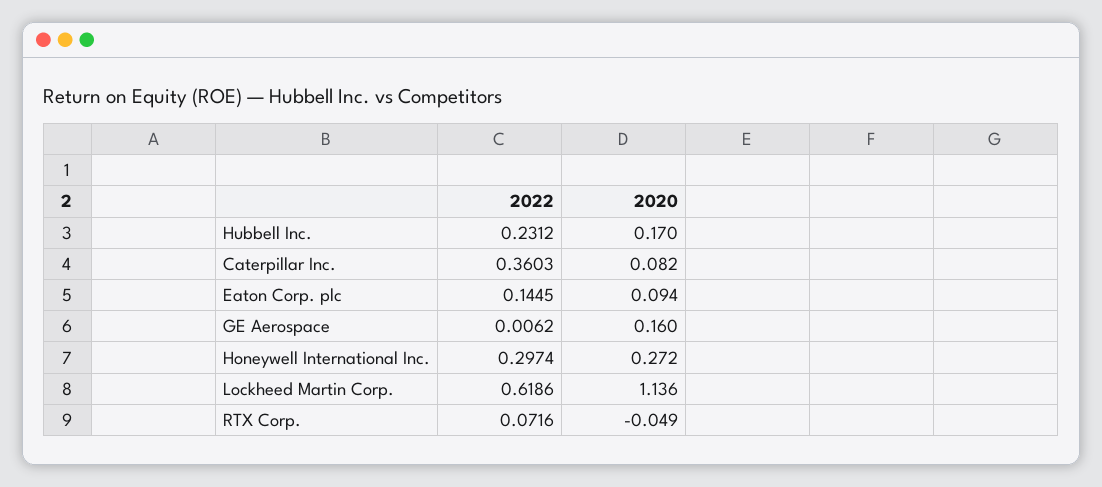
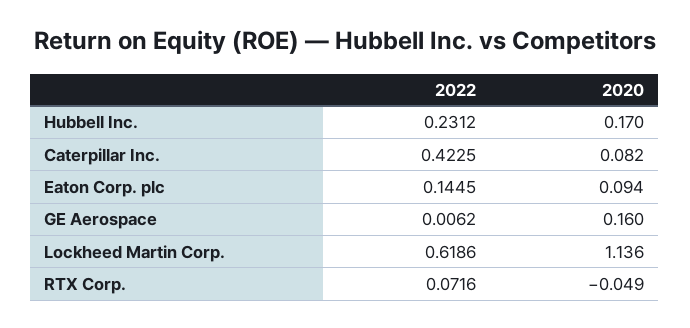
  {
    "2022": {
      "Hubbell Inc.": 0.2312,
-     "Caterpillar Inc.": 0.3603,
+     "Caterpillar Inc.": 0.4225,
      "Eaton Corp. plc": 0.1445,
      "GE Aerospace": 0.0062,
-     "Honeywell International Inc.": 0.2974,
      "Lockheed Martin Corp.": 0.6186,
      "RTX Corp.": 0.0716
    },
    "2020": {
      "Hubbell Inc.": 0.17,
      "Caterpillar Inc.": 0.082,
      "Eaton Corp. plc": 0.094,
      "GE Aerospace": 0.16,
-     "Honeywell International Inc.": 0.272,
      "Lockheed Martin Corp.": 1.136,
      "RTX Corp.": -0.049
    }
  }

